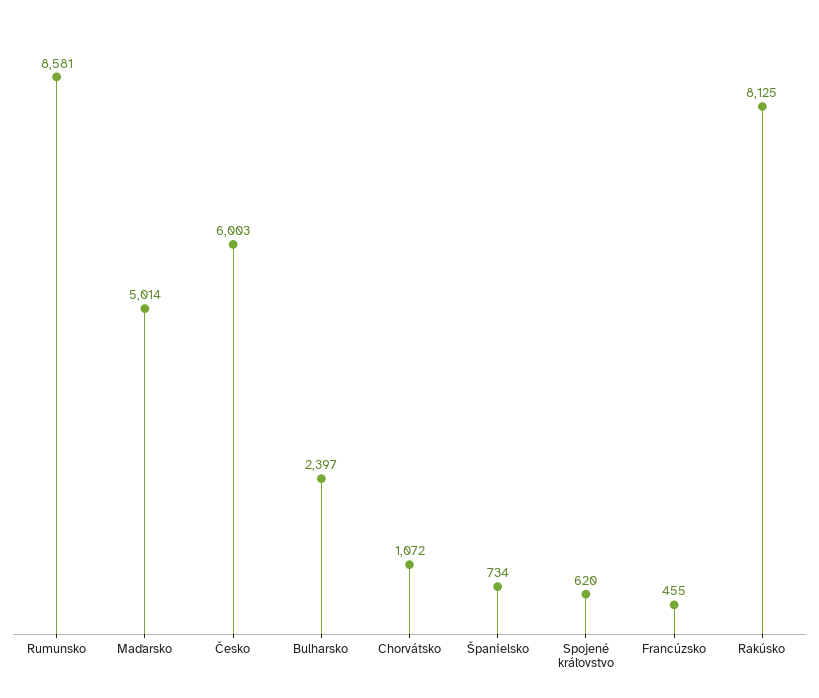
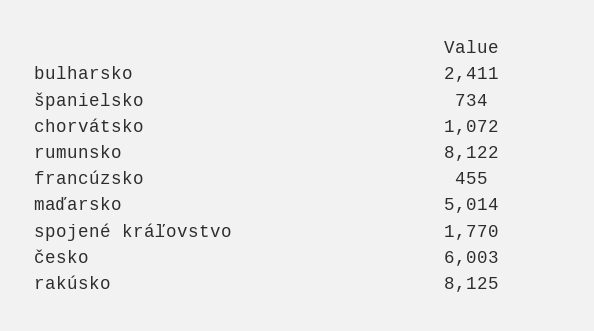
  {
-   "Rumunsko": 8581,
+   "Rumunsko": 8122,
    "Maďarsko": 5014,
    "Česko": 6003,
-   "Bulharsko": 2397,
+   "Bulharsko": 2411,
    "Chorvátsko": 1072,
    "Španielsko": 734,
-   "Spojené kráľovstvo": 620,
+   "Spojené kráľovstvo": 1770,
    "Francúzsko": 455,
    "Rakúsko": 8125
  }

